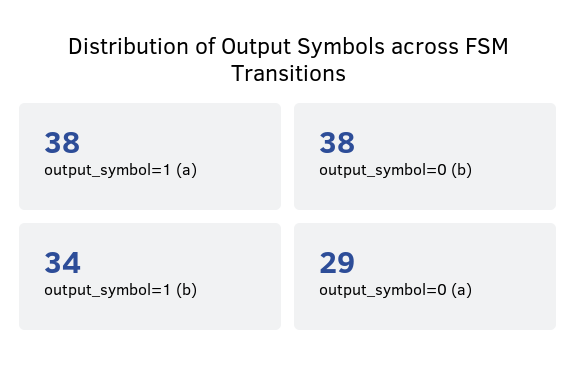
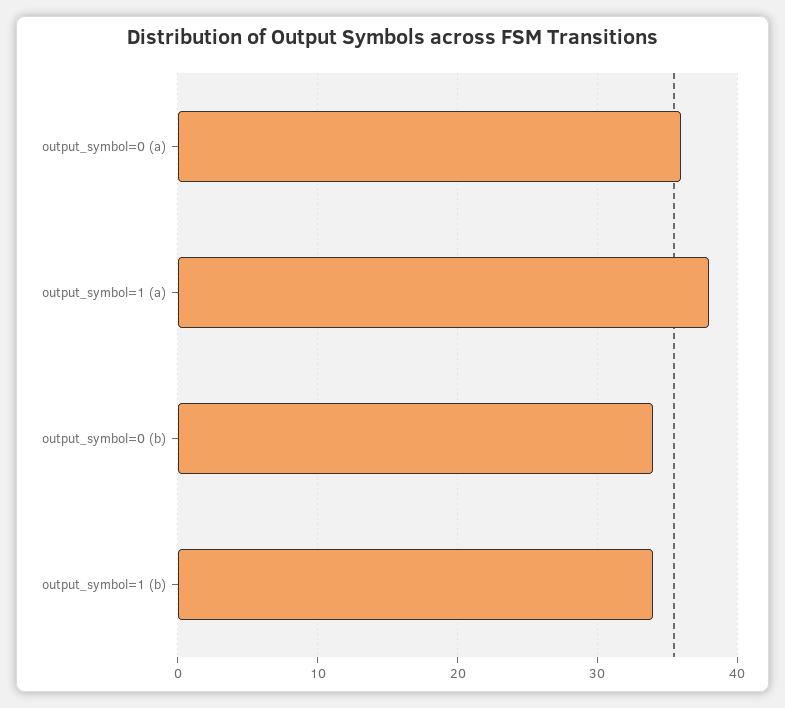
  {
    "output_symbol=1 (a)": 38,
-   "output_symbol=0 (b)": 38,
+   "output_symbol=0 (b)": 34,
    "output_symbol=1 (b)": 34,
-   "output_symbol=0 (a)": 29
+   "output_symbol=0 (a)": 36
  }

